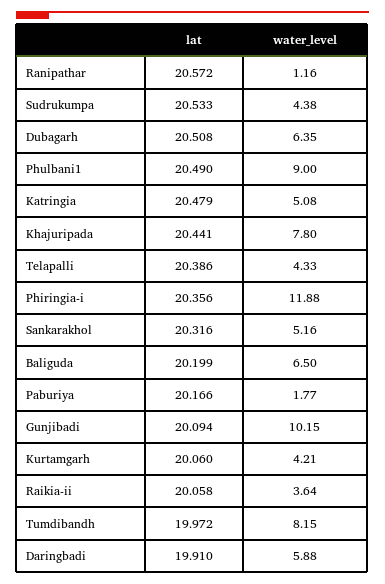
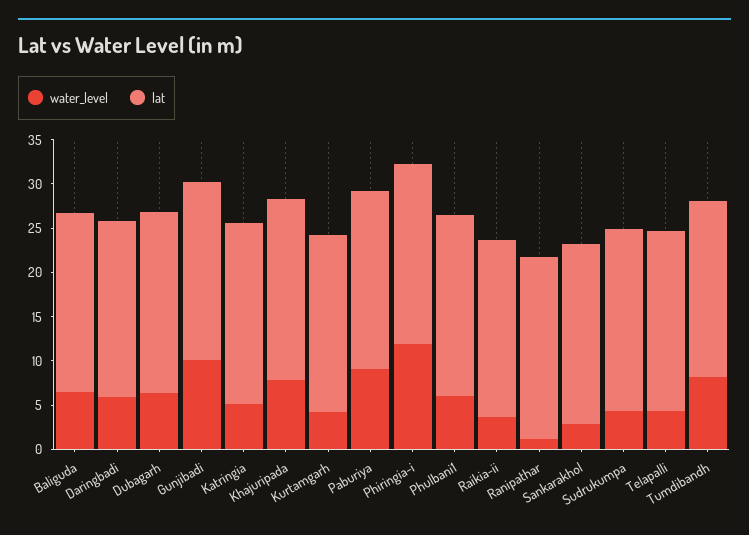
  {
    "lat": {
      "Ranipathar": 20.572,
      "Sudrukumpa": 20.533,
      "Dubagarh": 20.508,
      "Phulbani1": 20.49,
      "Katringia": 20.479,
      "Khajuripada": 20.441,
      "Telapalli": 20.386,
      "Phiringia-i": 20.356,
      "Sankarakhol": 20.316,
      "Baliguda": 20.199,
      "Paburiya": 20.166,
      "Gunjibadi": 20.094,
      "Kurtamgarh": 20.06,
      "Raikia-ii": 20.058,
      "Tumdibandh": 19.972,
      "Daringbadi": 19.91
    },
    "water_level": {
      "Ranipathar": 1.16,
      "Sudrukumpa": 4.38,
      "Dubagarh": 6.35,
-     "Phulbani1": 9,
+     "Phulbani1": 6,
      "Katringia": 5.08,
      "Khajuripada": 7.8,
      "Telapalli": 4.33,
      "Phiringia-i": 11.88,
-     "Sankarakhol": 5.16,
+     "Sankarakhol": 3,
      "Baliguda": 6.5,
-     "Paburiya": 1.77,
+     "Paburiya": 9,
      "Gunjibadi": 10.15,
      "Kurtamgarh": 4.21,
      "Raikia-ii": 3.64,
      "Tumdibandh": 8.15,
      "Daringbadi": 5.88
    }
  }

